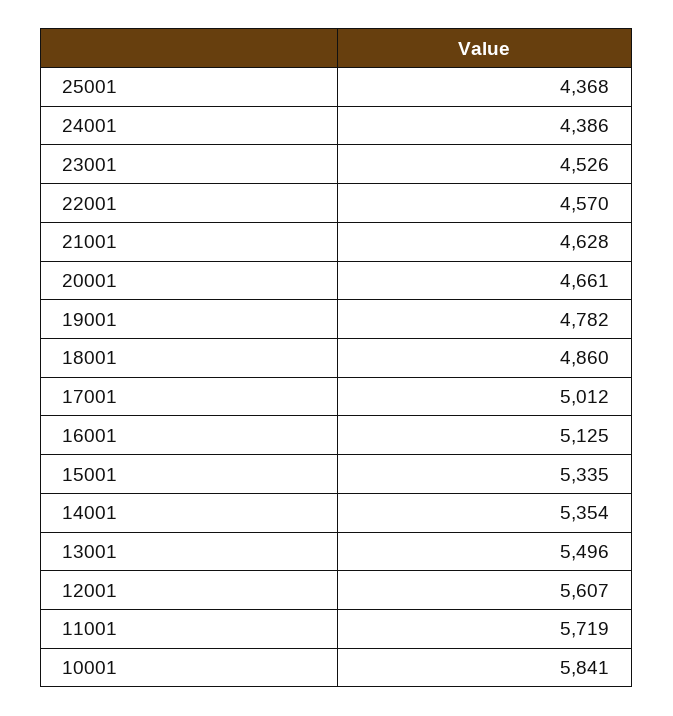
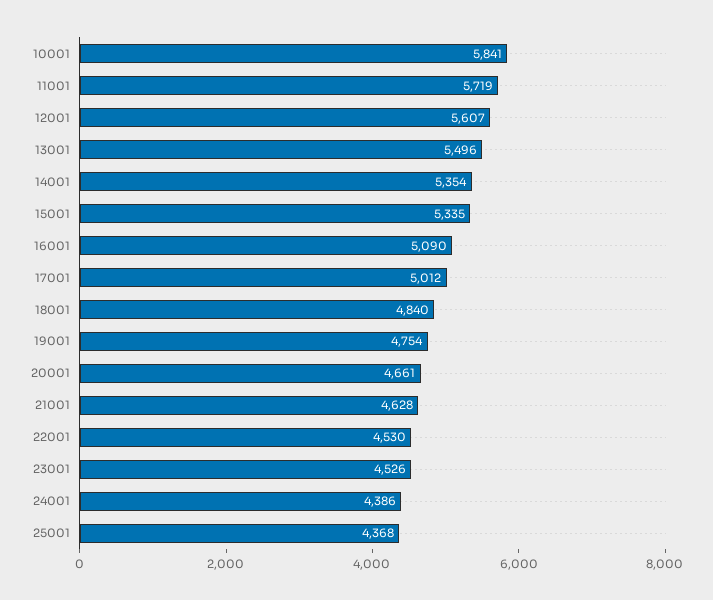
  {
    "25001": 4368,
    "24001": 4386,
    "23001": 4526,
-   "22001": 4570,
+   "22001": 4530,
    "21001": 4628,
    "20001": 4661,
-   "19001": 4782,
+   "19001": 4754,
-   "18001": 4860,
+   "18001": 4840,
    "17001": 5012,
-   "16001": 5125,
+   "16001": 5090,
    "15001": 5335,
    "14001": 5354,
    "13001": 5496,
    "12001": 5607,
    "11001": 5719,
    "10001": 5841
  }

